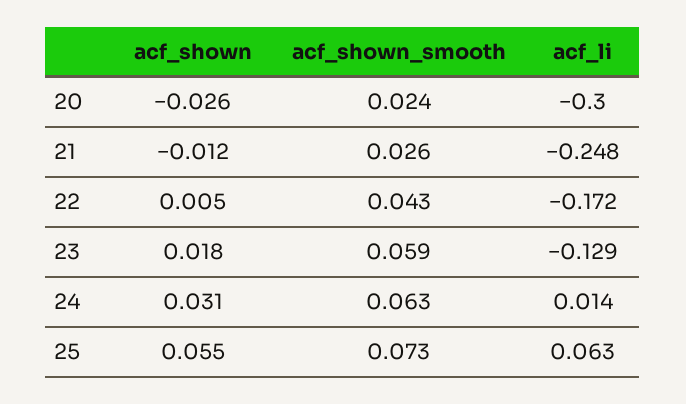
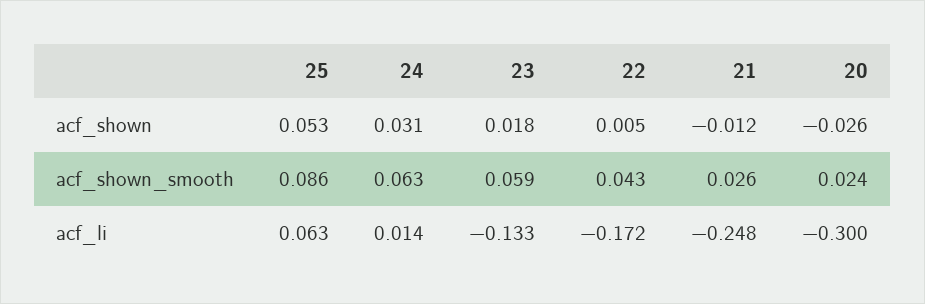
  {
    "acf_shown": {
      "20": -0.026,
      "21": -0.012,
      "22": 0.005,
      "23": 0.018,
      "24": 0.031,
-     "25": 0.055
+     "25": 0.053
    },
    "acf_shown_smooth": {
      "20": 0.024,
      "21": 0.026,
      "22": 0.043,
      "23": 0.059,
      "24": 0.063,
-     "25": 0.073
+     "25": 0.086
    },
    "acf_li": {
      "20": -0.3,
      "21": -0.248,
      "22": -0.172,
-     "23": -0.129,
+     "23": -0.133,
      "24": 0.014,
      "25": 0.063
    }
  }

